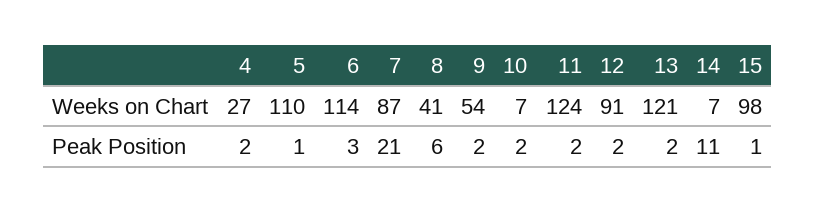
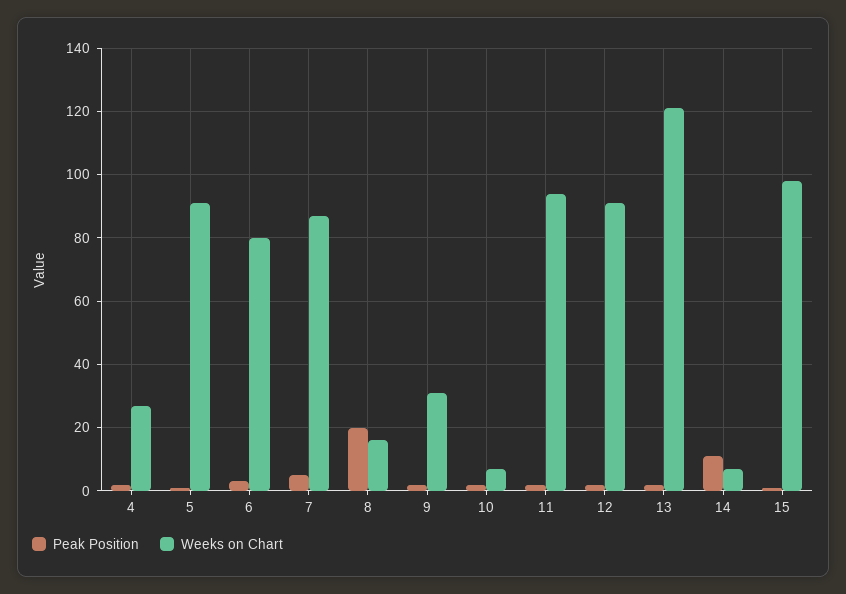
  {
    "Weeks on Chart": {
      "4": 27,
-     "5": 110,
+     "5": 90,
-     "6": 114,
+     "6": 80,
      "7": 87,
-     "8": 41,
+     "8": 15,
-     "9": 54,
+     "9": 30,
      "10": 7,
-     "11": 124,
+     "11": 95,
      "12": 91,
      "13": 121,
      "14": 7,
      "15": 98
    },
    "Peak Position": {
      "4": 2,
      "5": 1,
      "6": 3,
-     "7": 21,
+     "7": 5,
-     "8": 6,
+     "8": 20,
      "9": 2,
      "10": 2,
      "11": 2,
      "12": 2,
      "13": 2,
      "14": 11,
      "15": 1
    }
  }

